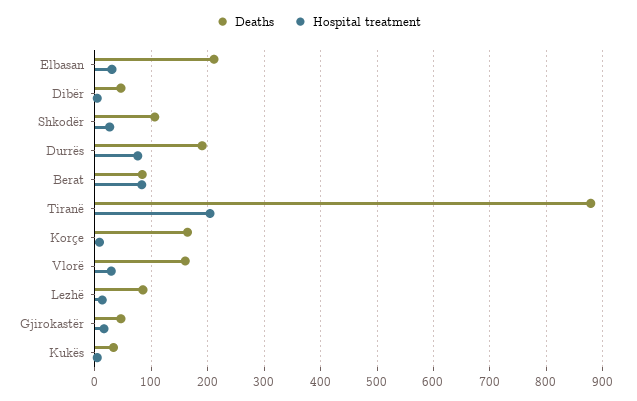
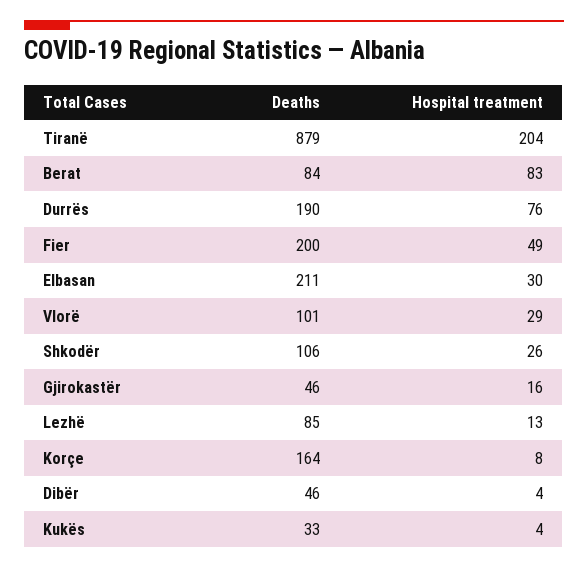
  {
    "Deaths": {
      "Elbasan": 211,
      "Dibër": 46,
      "Shkodër": 106,
      "Durrës": 190,
      "Berat": 84,
      "Tiranë": 879,
      "Korçe": 164,
-     "Vlorë": 160,
+     "Vlorë": 101,
      "Lezhë": 85,
      "Gjirokastër": 46,
-     "Kukës": 33
+     "Kukës": 33,
+     "Fier": 200
    },
    "Hospital treatment": {
      "Elbasan": 30,
      "Dibër": 4,
      "Shkodër": 26,
      "Durrës": 76,
      "Berat": 83,
      "Tiranë": 204,
      "Korçe": 8,
      "Vlorë": 29,
      "Lezhë": 13,
      "Gjirokastër": 16,
-     "Kukës": 4
+     "Kukës": 4,
+     "Fier": 49
    }
  }

